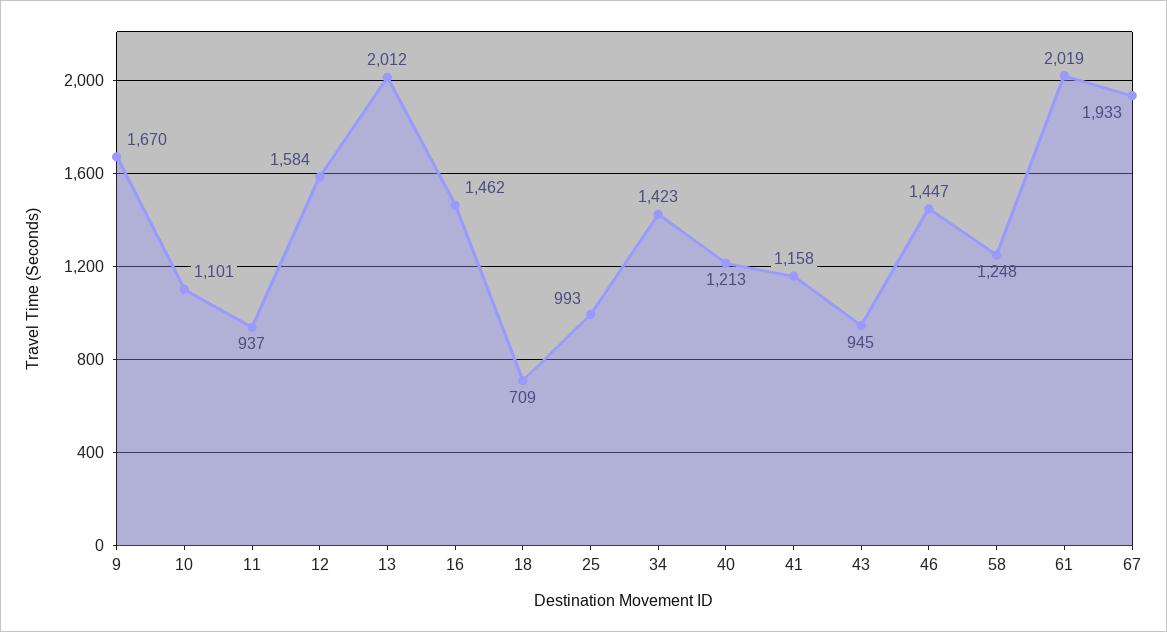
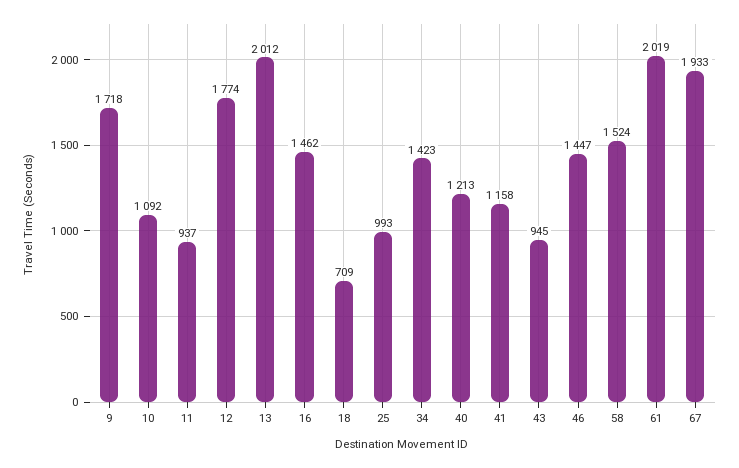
  {
-   "9": 1670,
+   "9": 1718,
-   "10": 1101,
+   "10": 1092,
    "11": 937,
-   "12": 1584,
+   "12": 1774,
    "13": 2012,
    "16": 1462,
    "18": 709,
    "25": 993,
    "34": 1423,
    "40": 1213,
    "41": 1158,
    "43": 945,
    "46": 1447,
-   "58": 1248,
+   "58": 1524,
    "61": 2019,
    "67": 1933
  }

